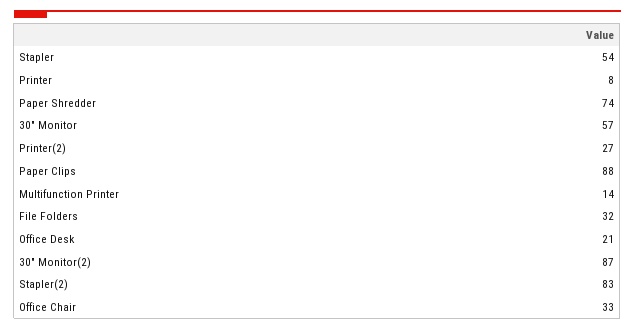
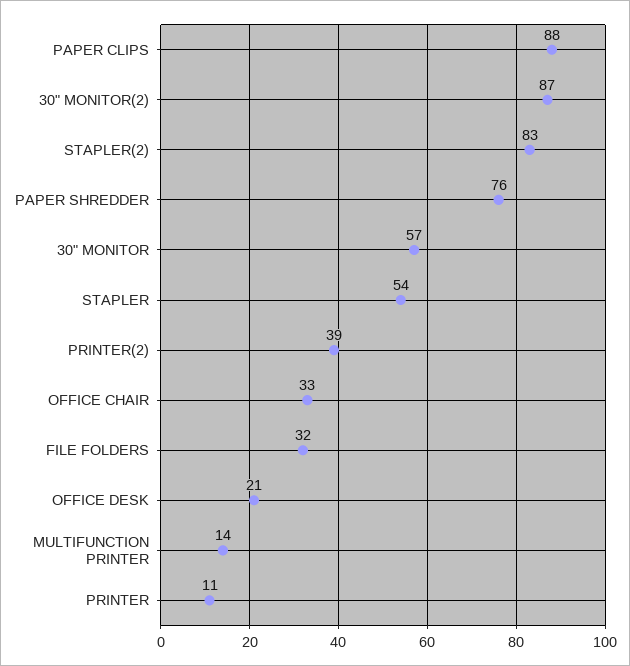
  {
    "Stapler": 54,
-   "Printer": 8,
+   "Printer": 11,
-   "Paper Shredder": 74,
+   "Paper Shredder": 76,
    "30\" Monitor": 57,
-   "Printer(2)": 27,
+   "Printer(2)": 39,
    "Paper Clips": 88,
    "Multifunction Printer": 14,
    "File Folders": 32,
    "Office Desk": 21,
    "30\" Monitor(2)": 87,
    "Stapler(2)": 83,
    "Office Chair": 33
  }

